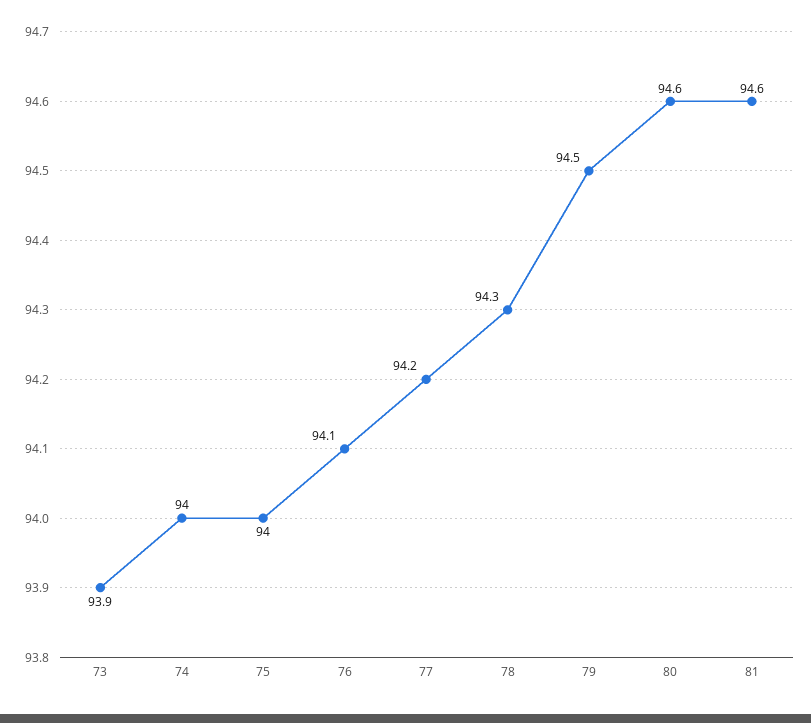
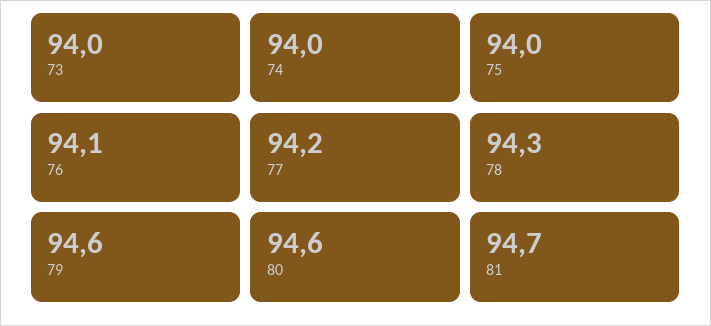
  {
-   "73": 93.9,
+   "73": 94,
    "74": 94,
    "75": 94,
    "76": 94.1,
    "77": 94.2,
    "78": 94.3,
-   "79": 94.5,
+   "79": 94.6,
    "80": 94.6,
-   "81": 94.6
+   "81": 94.7
  }

